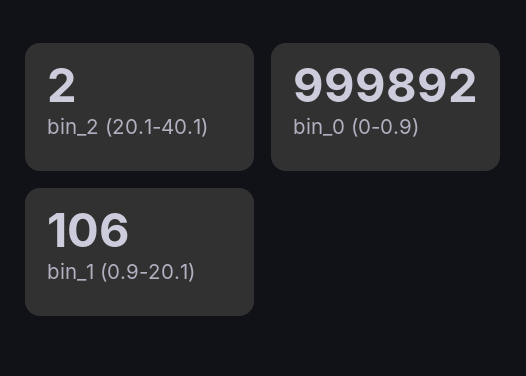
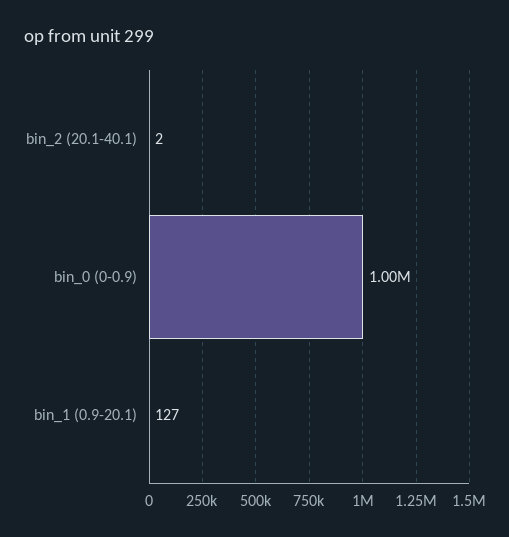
  {
    "bin_2 (20.1-40.1)": 2,
    "bin_0 (0-0.9)": 999892,
-   "bin_1 (0.9-20.1)": 106
+   "bin_1 (0.9-20.1)": 127
  }

